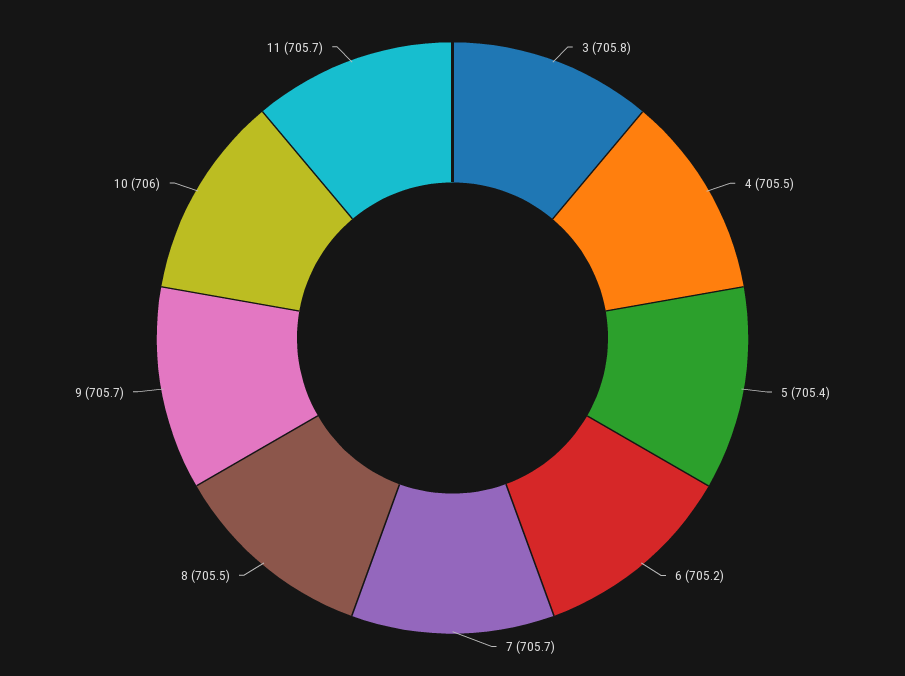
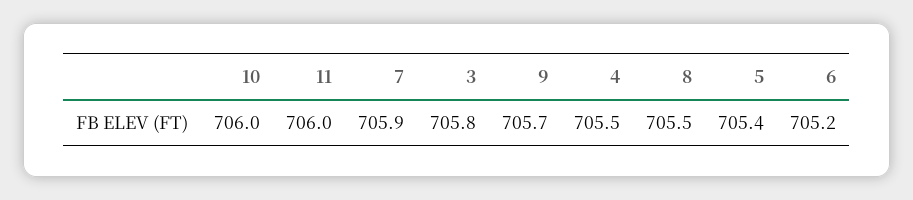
  {
    "3": 705.8,
    "4": 705.5,
    "5": 705.4,
    "6": 705.2,
-   "7": 705.7,
+   "7": 705.9,
    "8": 705.5,
    "9": 705.7,
    "10": 706,
-   "11": 705.7
+   "11": 706
  }

